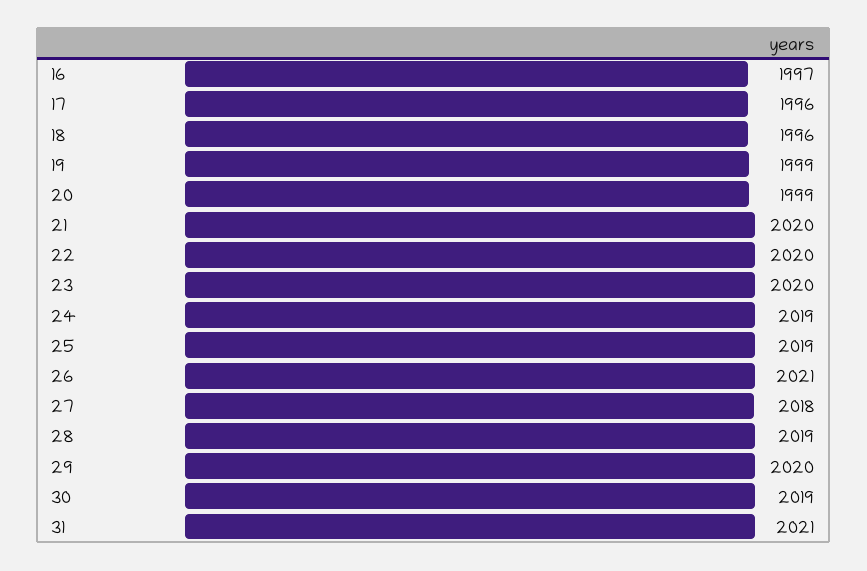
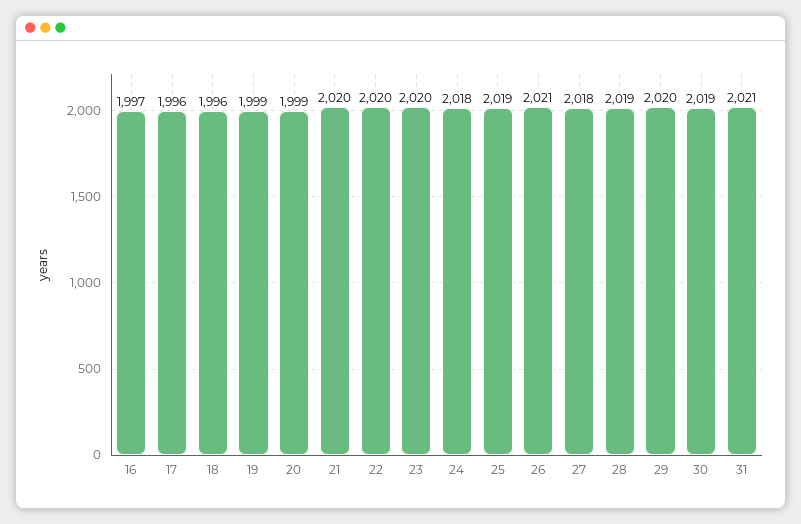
  {
    "16": 1997,
    "17": 1996,
    "18": 1996,
    "19": 1999,
    "20": 1999,
    "21": 2020,
    "22": 2020,
    "23": 2020,
-   "24": 2019,
+   "24": 2018,
    "25": 2019,
    "26": 2021,
    "27": 2018,
    "28": 2019,
    "29": 2020,
    "30": 2019,
    "31": 2021
  }

